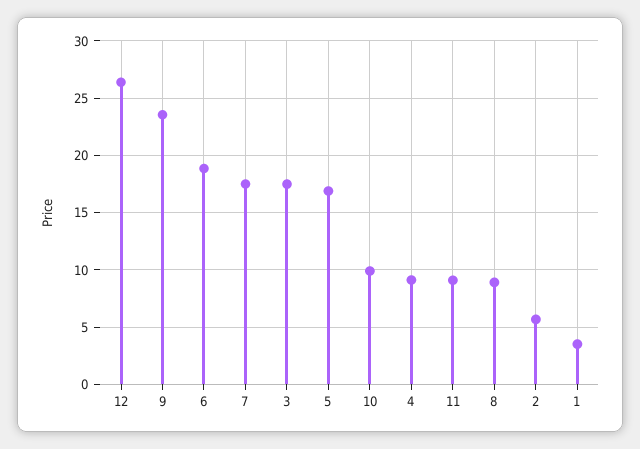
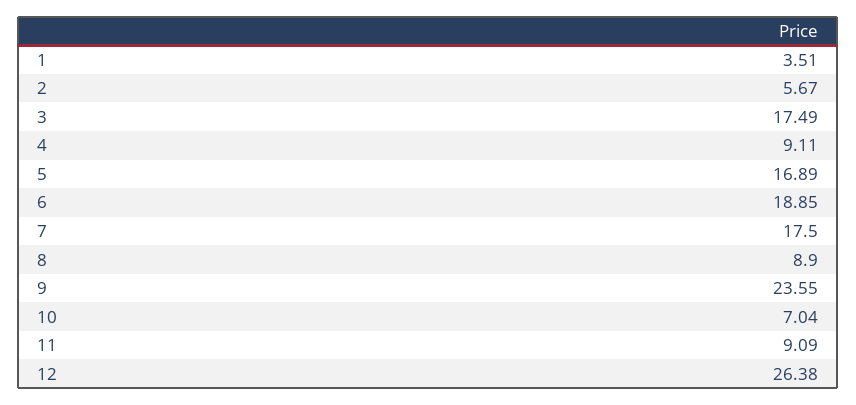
  {
    "12": 26.38,
    "9": 23.55,
    "6": 18.85,
    "7": 17.5,
    "3": 17.49,
    "5": 16.89,
-   "10": 10,
+   "10": 7.04,
    "4": 9.11,
    "11": 9.09,
    "8": 8.9,
    "2": 5.67,
    "1": 3.51
  }

